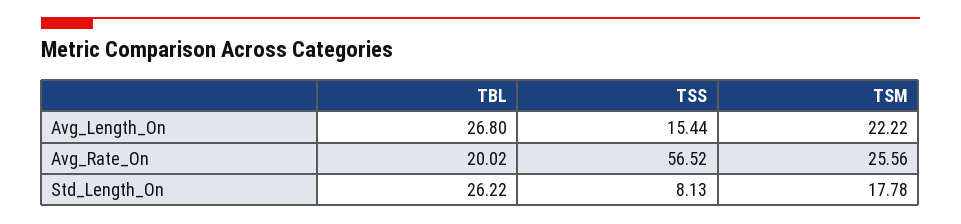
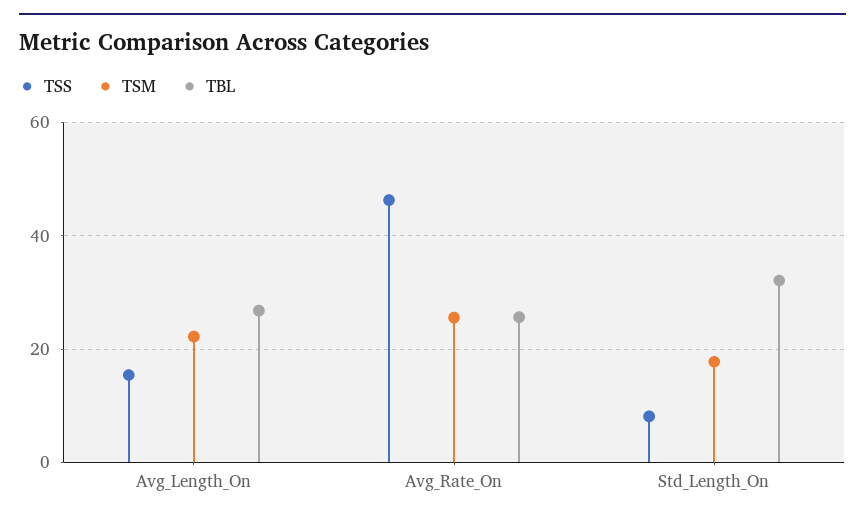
  {
    "TBL": {
      "Avg_Length_On": 26.8,
-     "Avg_Rate_On": 20.02,
+     "Avg_Rate_On": 26,
-     "Std_Length_On": 26.22
+     "Std_Length_On": 32
    },
    "TSS": {
      "Avg_Length_On": 15.44,
-     "Avg_Rate_On": 56.52,
+     "Avg_Rate_On": 46,
      "Std_Length_On": 8.13
    },
    "TSM": {
      "Avg_Length_On": 22.22,
      "Avg_Rate_On": 25.56,
      "Std_Length_On": 17.78
    }
  }

